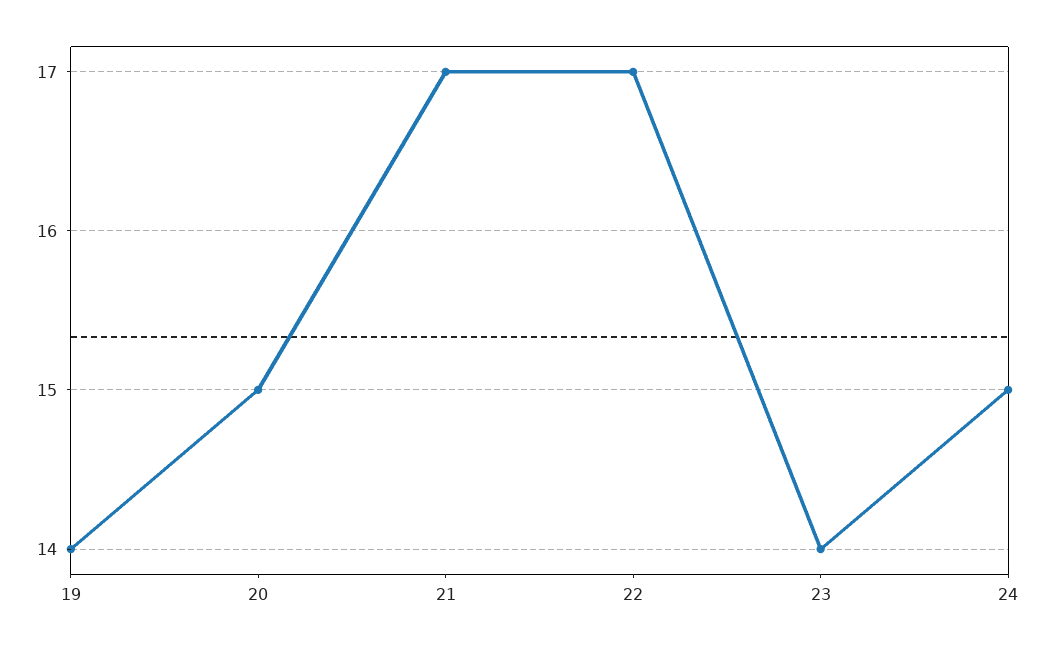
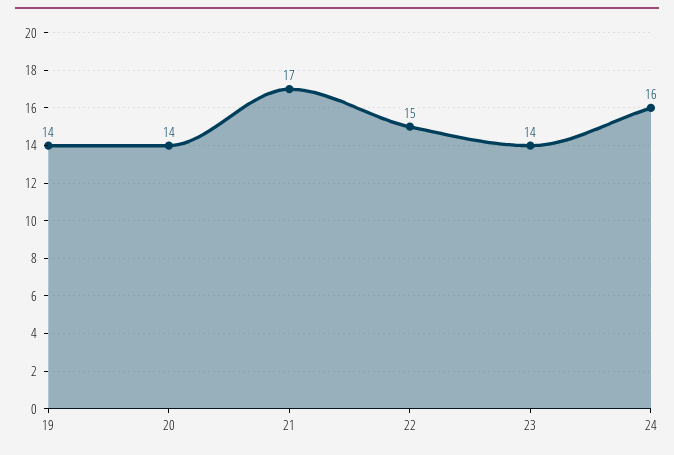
  {
    "19": 14,
-   "20": 15,
+   "20": 14,
    "21": 17,
-   "22": 17,
+   "22": 15,
    "23": 14,
-   "24": 15
+   "24": 16
  }

